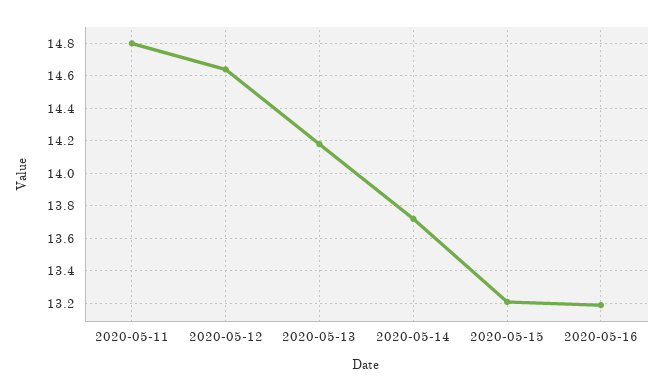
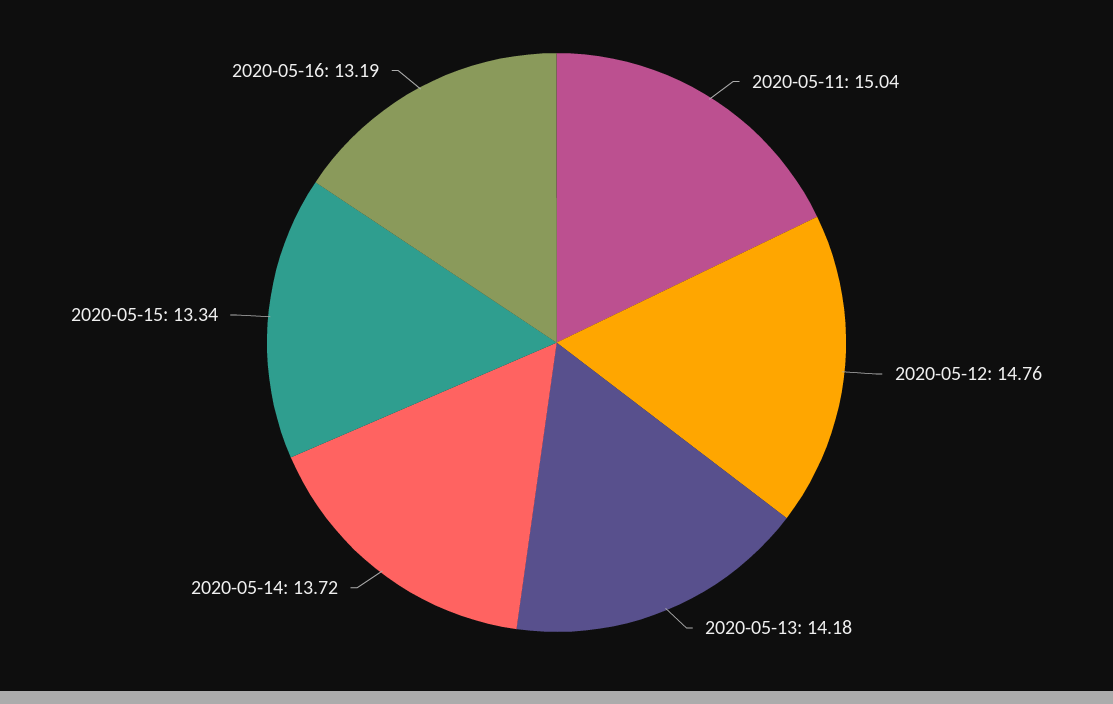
  {
-   "2020-05-11": 14.8,
+   "2020-05-11": 15.04,
-   "2020-05-12": 14.65,
+   "2020-05-12": 14.76,
    "2020-05-13": 14.18,
    "2020-05-14": 13.72,
-   "2020-05-15": 13.2,
+   "2020-05-15": 13.34,
    "2020-05-16": 13.19
  }

